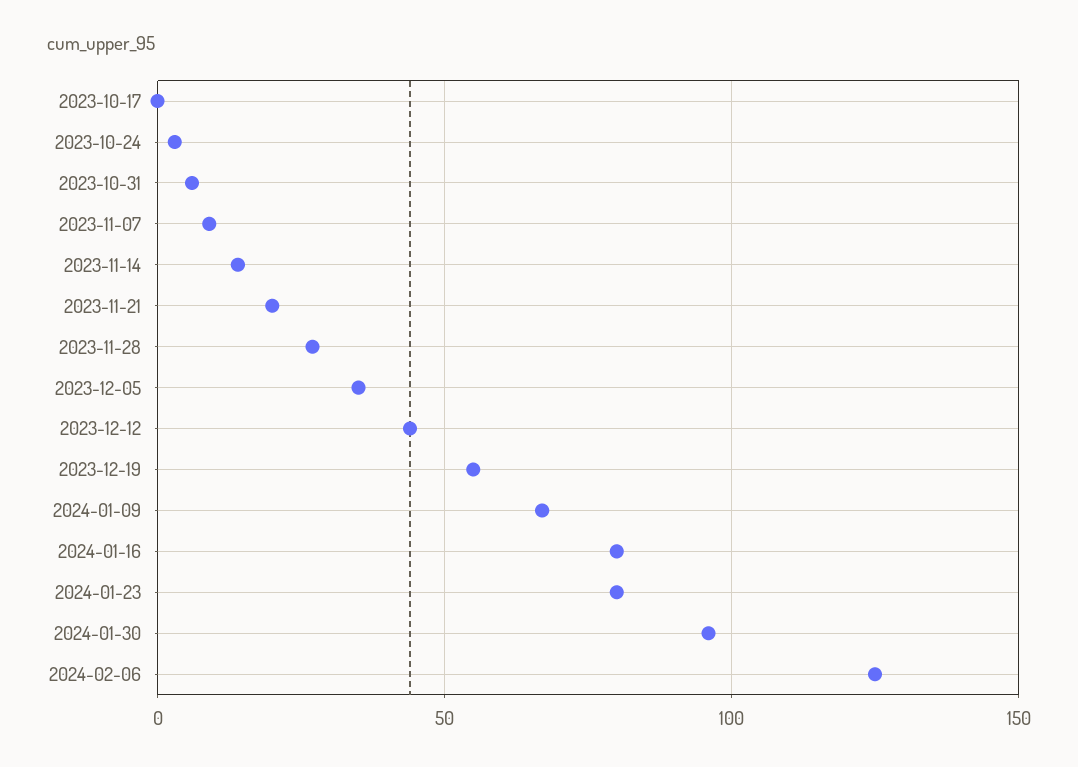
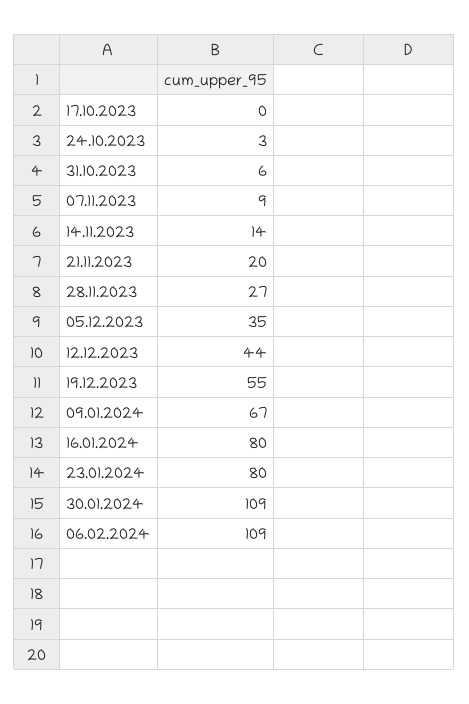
  {
    "2023-10-17": 0,
    "2023-10-24": 3,
    "2023-10-31": 6,
    "2023-11-07": 9,
    "2023-11-14": 14,
    "2023-11-21": 20,
    "2023-11-28": 27,
    "2023-12-05": 35,
    "2023-12-12": 44,
    "2023-12-19": 55,
    "2024-01-09": 67,
    "2024-01-16": 80,
    "2024-01-23": 80,
-   "2024-01-30": 95,
+   "2024-01-30": 109,
-   "2024-02-06": 125
+   "2024-02-06": 109
  }

